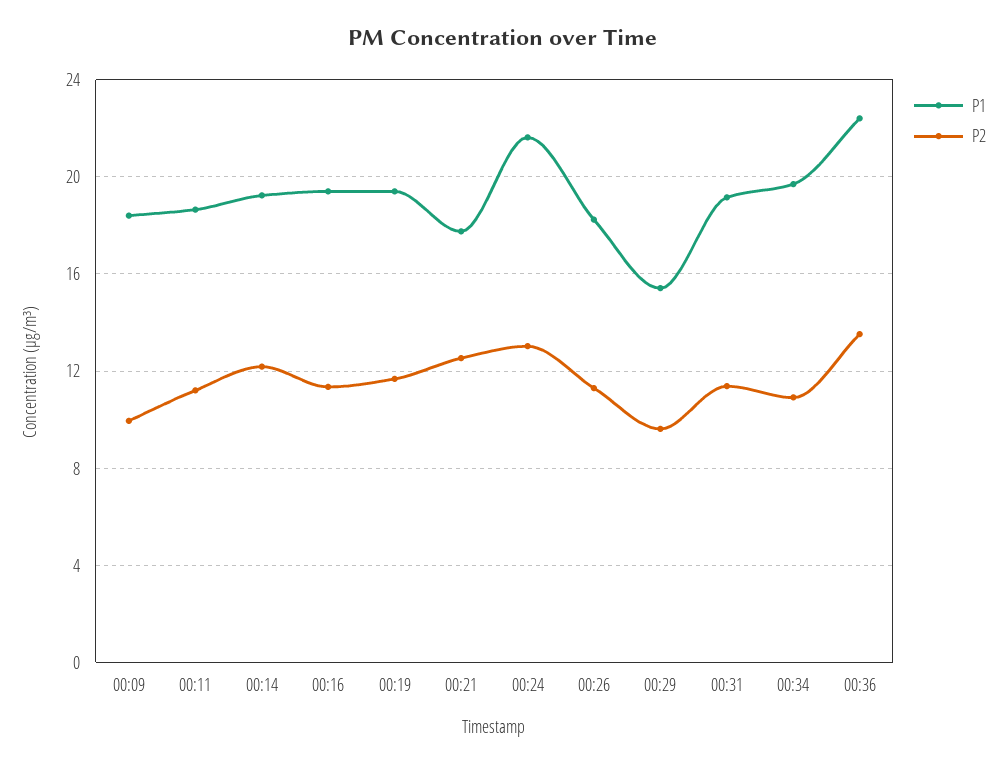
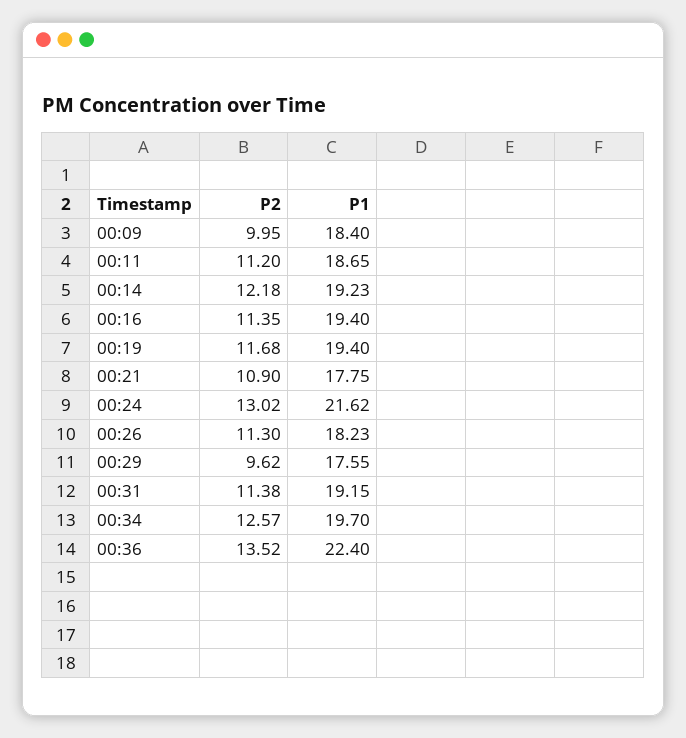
  {
    "P1": {
      "00:09": 18.4,
      "00:11": 18.65,
      "00:14": 19.23,
      "00:16": 19.4,
      "00:19": 19.4,
      "00:21": 17.75,
      "00:24": 21.62,
      "00:26": 18.23,
-     "00:29": 15.5,
+     "00:29": 17.55,
      "00:31": 19.15,
      "00:34": 19.7,
      "00:36": 22.4
    },
    "P2": {
      "00:09": 9.95,
      "00:11": 11.2,
      "00:14": 12.18,
      "00:16": 11.35,
      "00:19": 11.68,
-     "00:21": 12.5,
+     "00:21": 10.9,
      "00:24": 13.02,
      "00:26": 11.3,
      "00:29": 9.62,
      "00:31": 11.38,
-     "00:34": 11,
+     "00:34": 12.57,
      "00:36": 13.52
    }
  }

